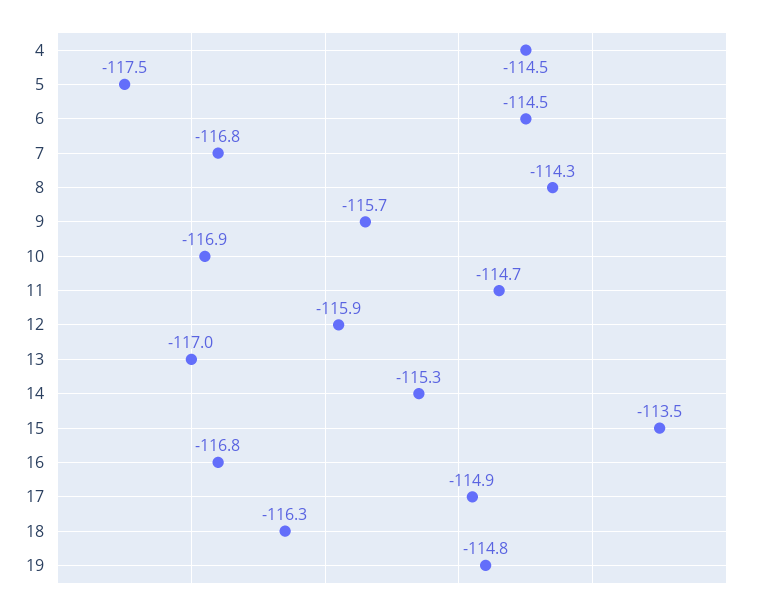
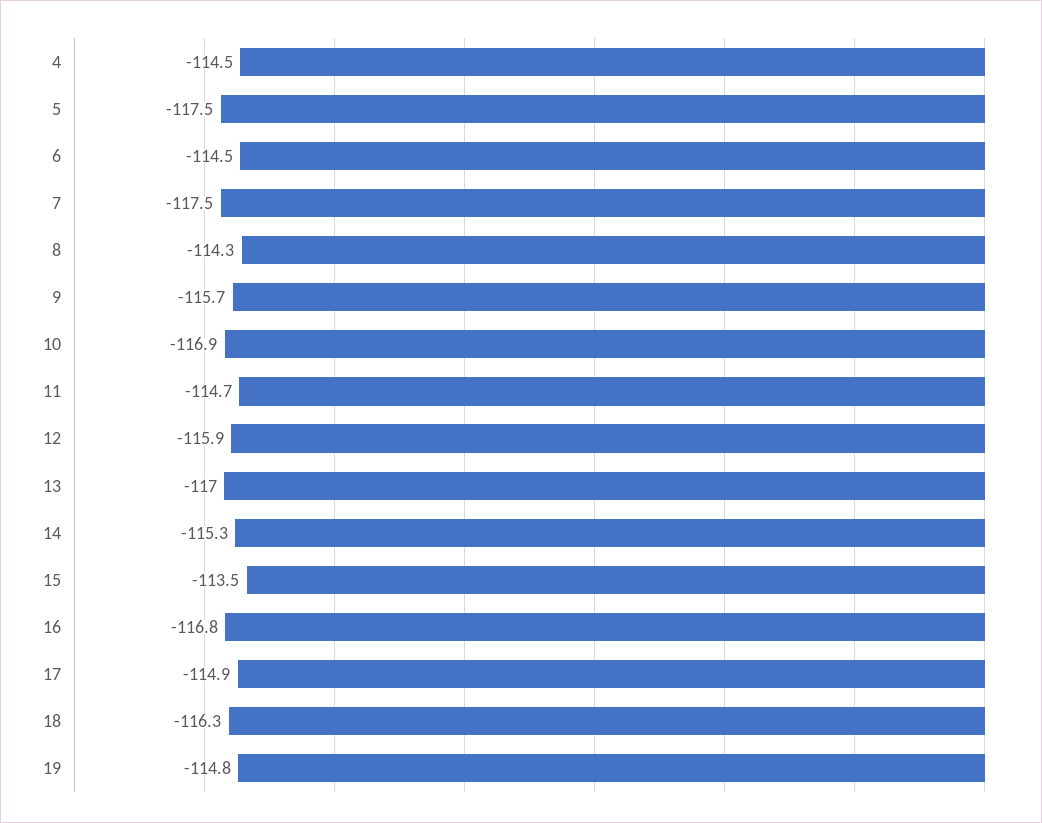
  {
    "4": -114.5,
    "5": -117.5,
    "6": -114.5,
-   "7": -116.8,
+   "7": -117.5,
    "8": -114.3,
    "9": -115.7,
    "10": -116.9,
    "11": -114.7,
    "12": -115.9,
    "13": -117,
    "14": -115.3,
    "15": -113.5,
    "16": -116.8,
    "17": -114.9,
    "18": -116.3,
    "19": -114.8
  }

